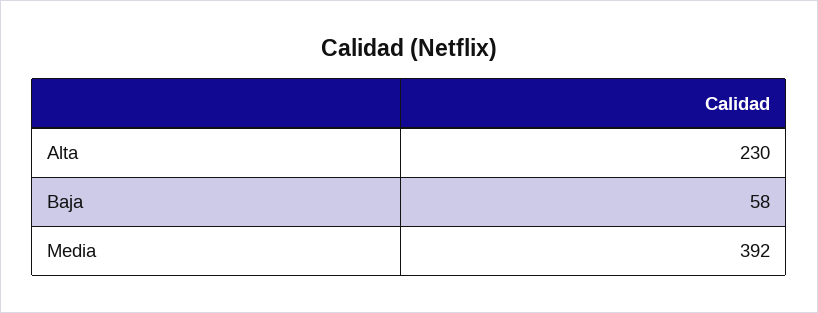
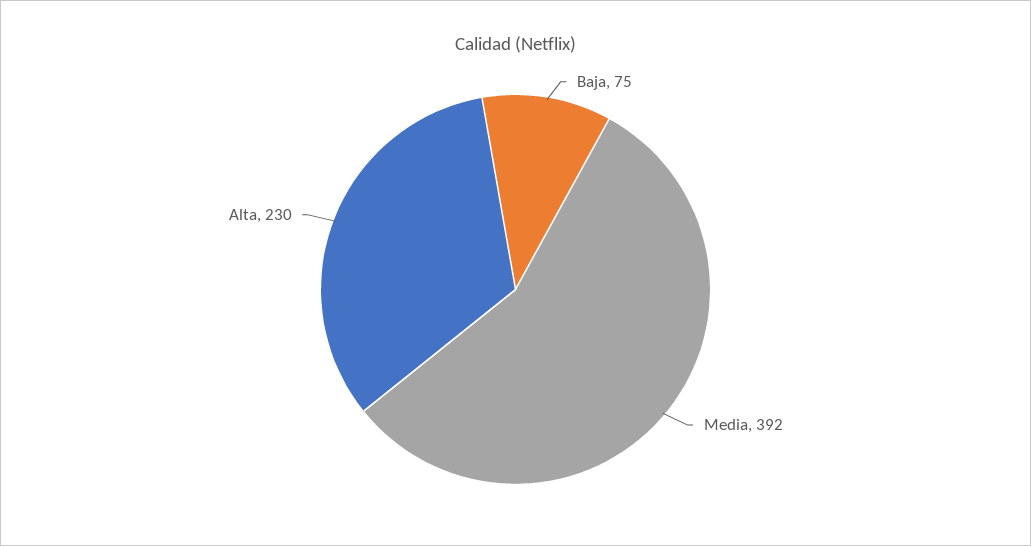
  {
    "Alta": 230,
-   "Baja": 58,
+   "Baja": 75,
    "Media": 392
  }

